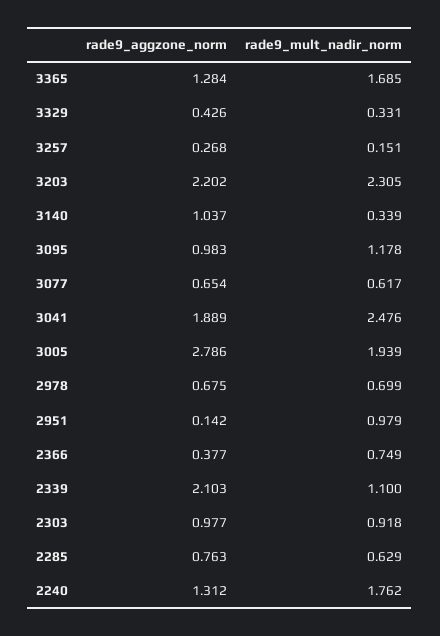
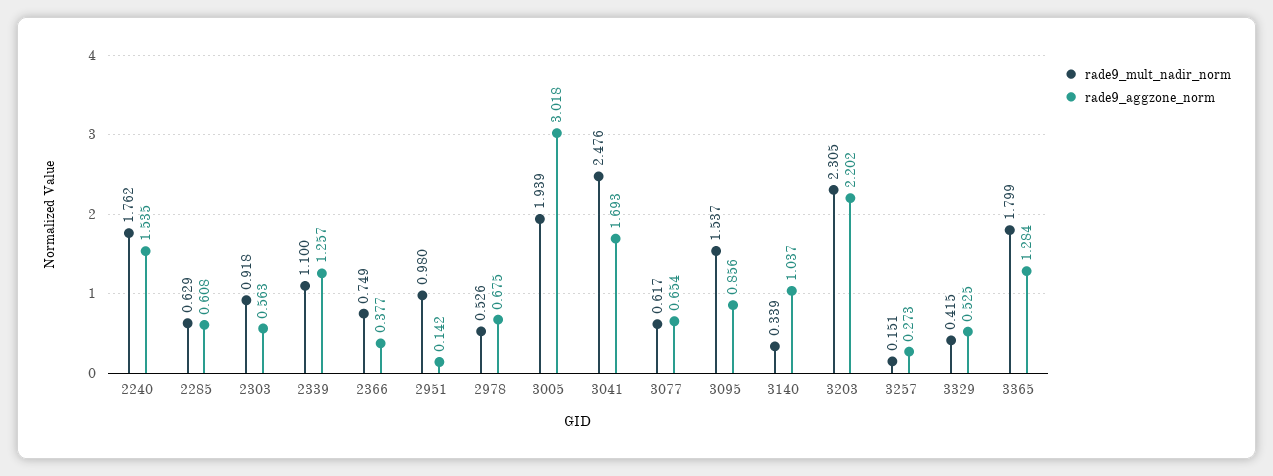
  {
    "rade9_aggzone_norm": {
      "3365": 1.284,
-     "3329": 0.426,
+     "3329": 0.525,
-     "3257": 0.268,
+     "3257": 0.273,
      "3203": 2.202,
      "3140": 1.037,
-     "3095": 0.983,
+     "3095": 0.856,
      "3077": 0.654,
-     "3041": 1.889,
+     "3041": 1.693,
-     "3005": 2.786,
+     "3005": 3.018,
      "2978": 0.675,
      "2951": 0.142,
      "2366": 0.377,
-     "2339": 2.103,
+     "2339": 1.257,
-     "2303": 0.977,
+     "2303": 0.563,
-     "2285": 0.763,
+     "2285": 0.608,
-     "2240": 1.312
+     "2240": 1.535
    },
    "rade9_mult_nadir_norm": {
-     "3365": 1.685,
+     "3365": 1.799,
-     "3329": 0.331,
+     "3329": 0.415,
      "3257": 0.151,
      "3203": 2.305,
      "3140": 0.339,
-     "3095": 1.178,
+     "3095": 1.537,
      "3077": 0.617,
      "3041": 2.476,
      "3005": 1.939,
-     "2978": 0.699,
+     "2978": 0.526,
-     "2951": 0.979,
+     "2951": 0.98,
      "2366": 0.749,
      "2339": 1.1,
      "2303": 0.918,
      "2285": 0.629,
      "2240": 1.762
    }
  }

